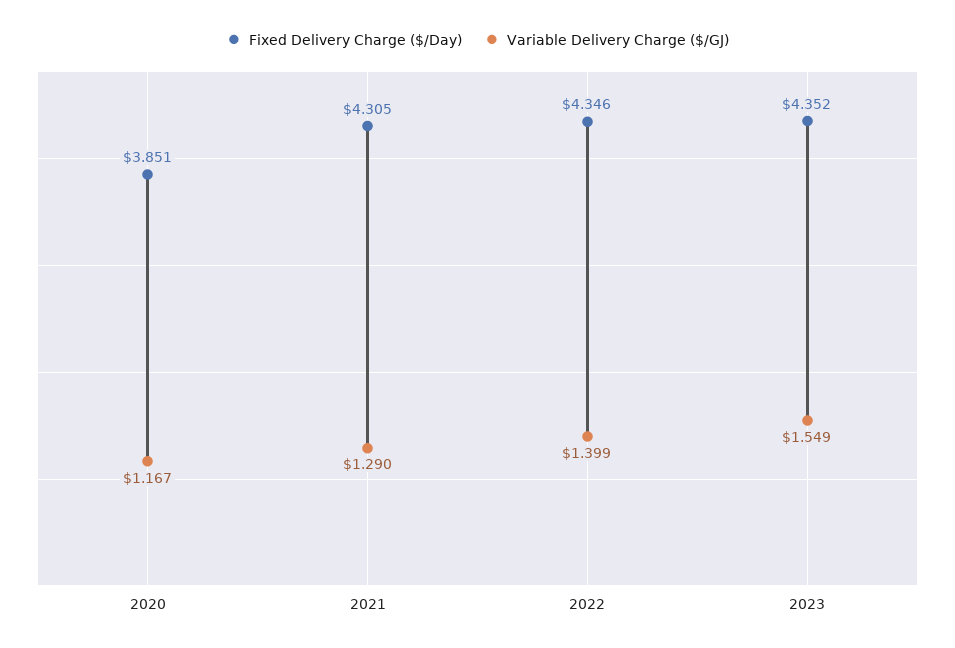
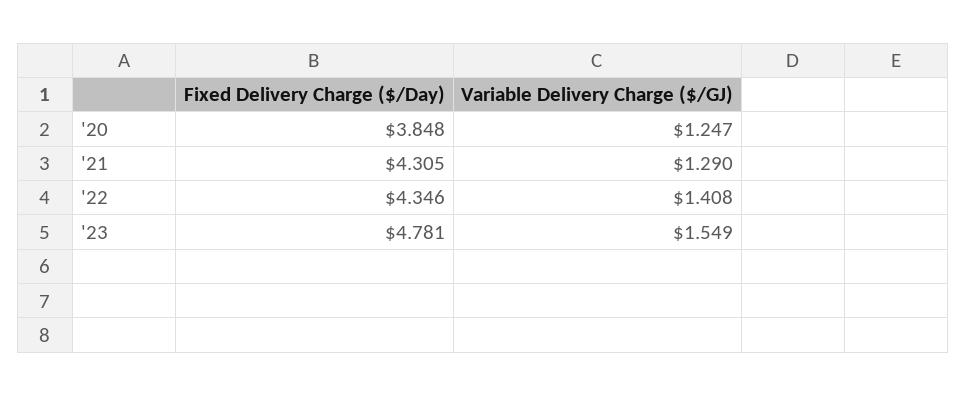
  {
    "Fixed Delivery Charge ($/Day)": {
-     "2020": 3.851,
+     "2020": 3.848,
      "2021": 4.305,
      "2022": 4.346,
-     "2023": 4.352
+     "2023": 4.781
    },
    "Variable Delivery Charge ($/GJ)": {
-     "2020": 1.167,
+     "2020": 1.247,
      "2021": 1.29,
-     "2022": 1.399,
+     "2022": 1.408,
      "2023": 1.549
    }
  }

